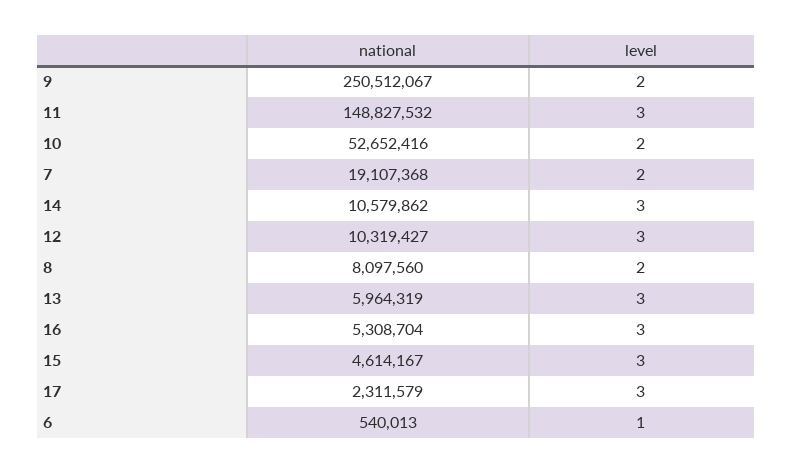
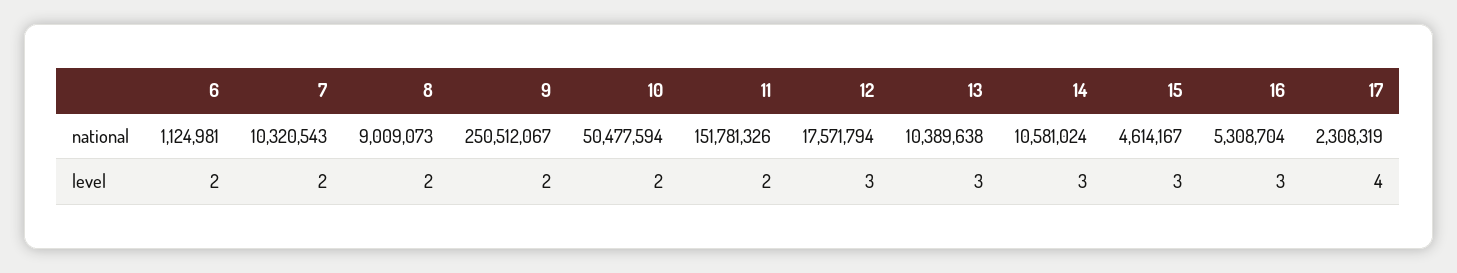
  {
    "national": {
      "9": 250512067,
-     "11": 148827532,
+     "11": 151781326,
-     "10": 52652416,
+     "10": 50477594,
-     "7": 19107368,
+     "7": 10320543,
-     "14": 10579862,
+     "14": 10581024,
-     "12": 10319427,
+     "12": 17571794,
-     "8": 8097560,
+     "8": 9009073,
-     "13": 5964319,
+     "13": 10389638,
      "16": 5308704,
      "15": 4614167,
-     "17": 2311579,
+     "17": 2308319,
-     "6": 540013
+     "6": 1124981
    },
    "level": {
      "9": 2,
-     "11": 3,
+     "11": 2,
      "10": 2,
      "7": 2,
      "14": 3,
      "12": 3,
      "8": 2,
      "13": 3,
      "16": 3,
      "15": 3,
-     "17": 3,
+     "17": 4,
-     "6": 1
+     "6": 2
    }
  }

